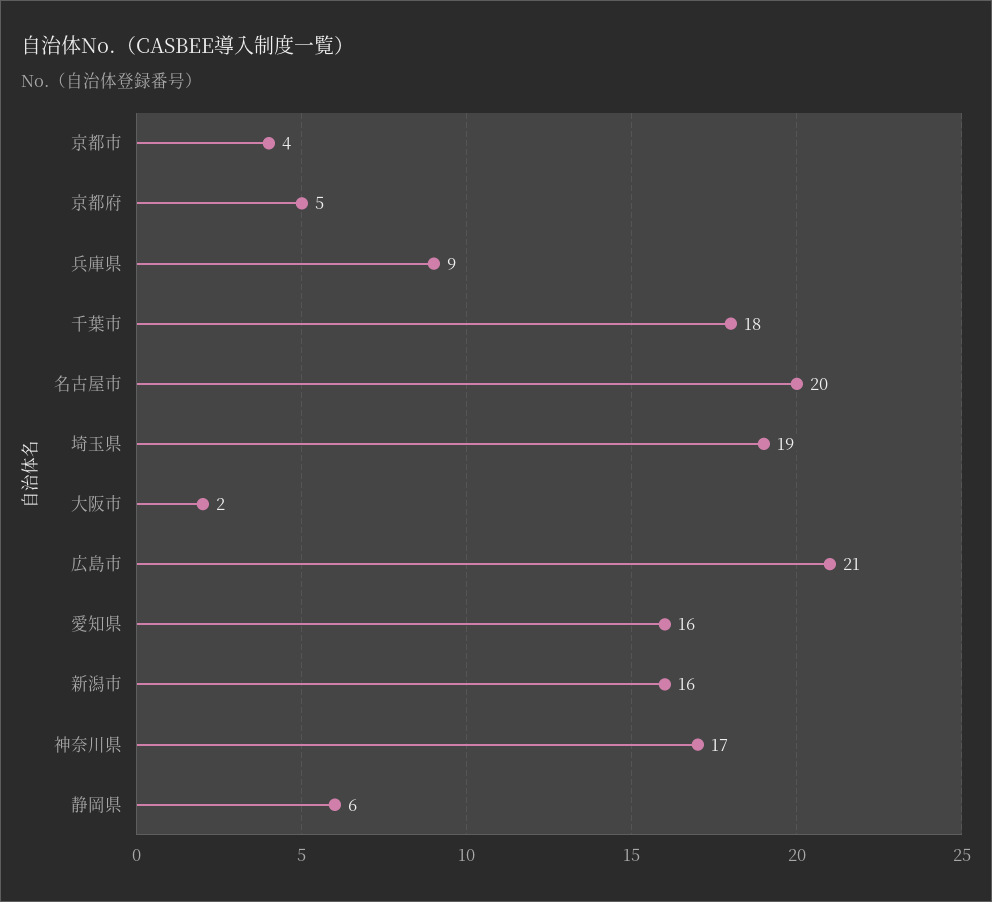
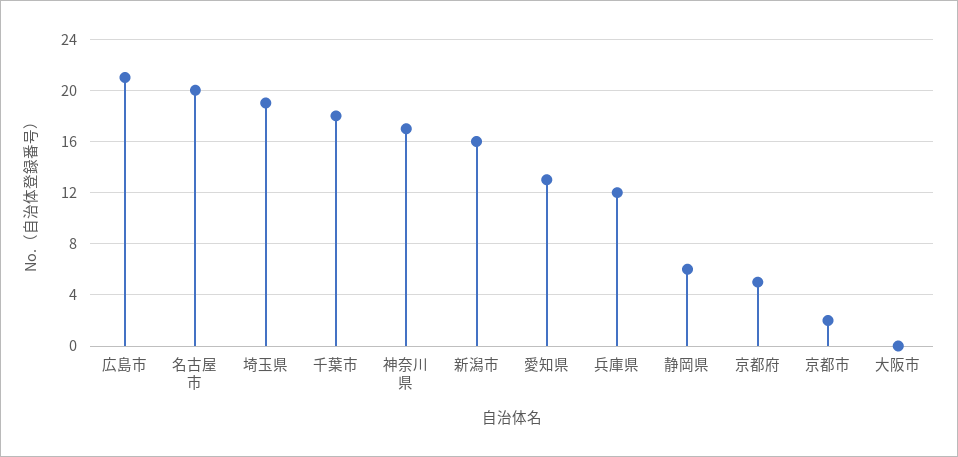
  {
-   "京都市": 4,
+   "京都市": 2,
    "京都府": 5,
-   "兵庫県": 9,
+   "兵庫県": 12,
    "千葉市": 18,
    "名古屋市": 20,
    "埼玉県": 19,
-   "大阪市": 2,
+   "大阪市": 0,
    "広島市": 21,
-   "愛知県": 16,
+   "愛知県": 13,
    "新潟市": 16,
    "神奈川県": 17,
    "静岡県": 6
  }

